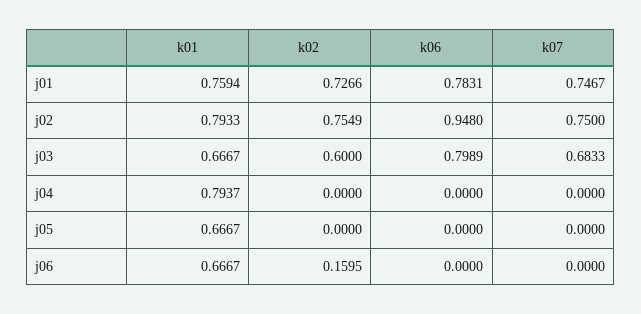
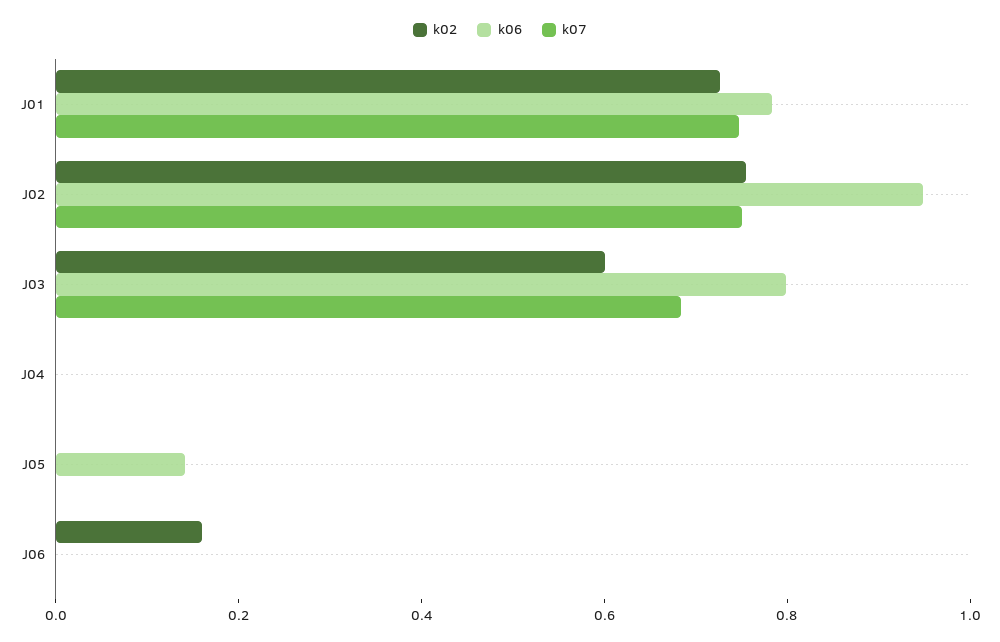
  {
-   "k01": {
-     "j01": 0.7594,
-     "j02": 0.7933,
-     "j03": 0.6667,
-     "j04": 0.7937,
-     "j05": 0.6667,
-     "j06": 0.6667
-   },
    "k02": {
      "j01": 0.7266,
      "j02": 0.7549,
      "j03": 0.6,
      "j04": 0,
      "j05": 0,
      "j06": 0.1595
    },
    "k06": {
      "j01": 0.7831,
      "j02": 0.948,
      "j03": 0.7989,
      "j04": 0,
-     "j05": 0,
+     "j05": 0.15,
      "j06": 0
    },
    "k07": {
      "j01": 0.7467,
      "j02": 0.75,
      "j03": 0.6833,
      "j04": 0,
      "j05": 0,
      "j06": 0
    }
  }

